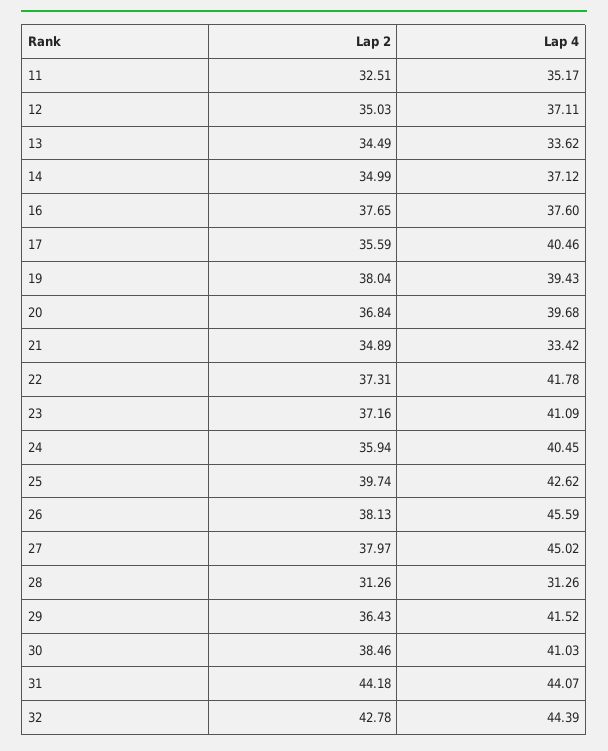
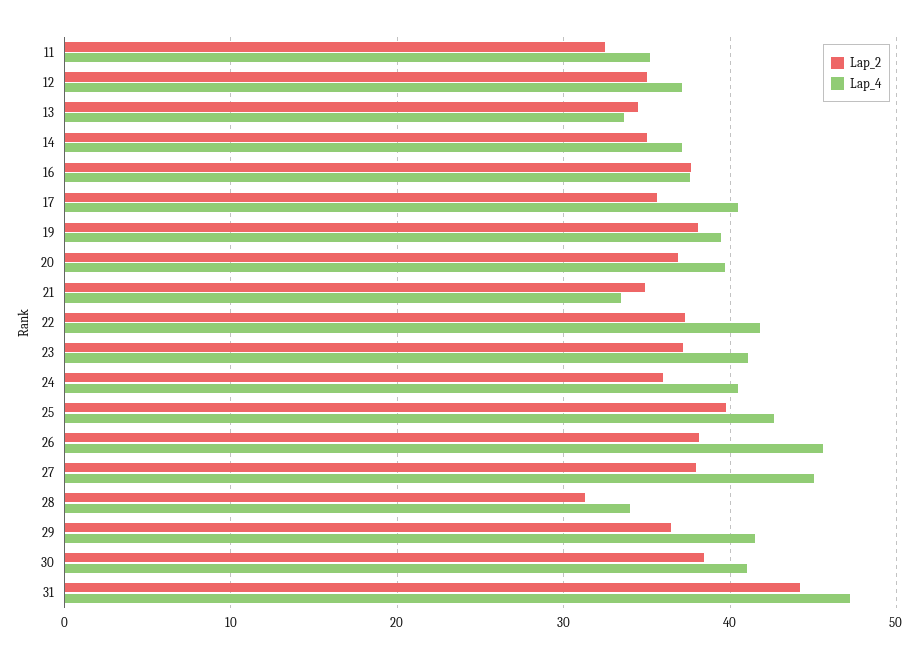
  {
    "Lap 2": {
      "11": 32.51,
      "12": 35.03,
      "13": 34.49,
      "14": 34.99,
      "16": 37.65,
      "17": 35.59,
      "19": 38.04,
      "20": 36.84,
      "21": 34.89,
      "22": 37.31,
      "23": 37.16,
      "24": 35.94,
      "25": 39.74,
      "26": 38.13,
      "27": 37.97,
      "28": 31.26,
      "29": 36.43,
      "30": 38.46,
-     "31": 44.18,
+     "31": 44.18
-     "32": 42.78
    },
    "Lap 4": {
      "11": 35.17,
      "12": 37.11,
      "13": 33.62,
      "14": 37.12,
      "16": 37.6,
      "17": 40.46,
      "19": 39.43,
      "20": 39.68,
      "21": 33.42,
      "22": 41.78,
      "23": 41.09,
      "24": 40.45,
      "25": 42.62,
      "26": 45.59,
      "27": 45.02,
-     "28": 31.26,
+     "28": 34,
      "29": 41.52,
      "30": 41.03,
-     "31": 44.07,
+     "31": 47
-     "32": 44.39
    }
  }

